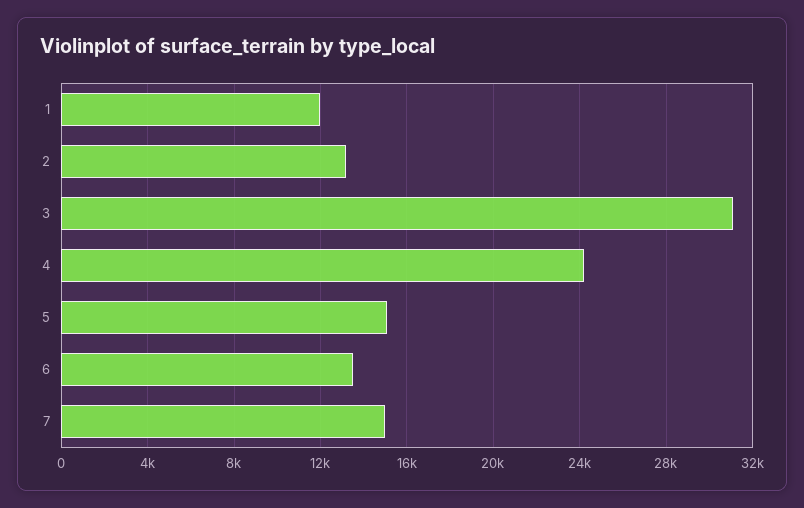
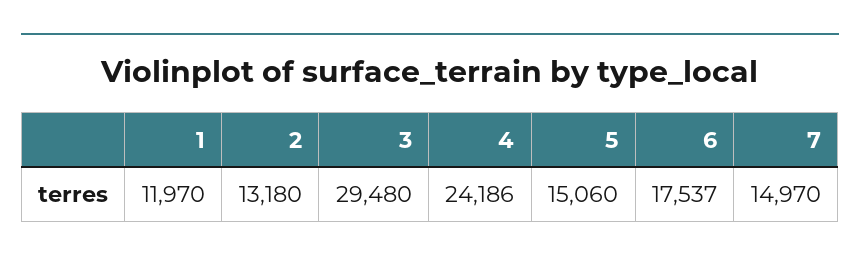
  {
    "1": 11970,
    "2": 13180,
-   "3": 31000,
+   "3": 29480,
    "4": 24186,
    "5": 15060,
-   "6": 13500,
+   "6": 17537,
    "7": 14970
  }

